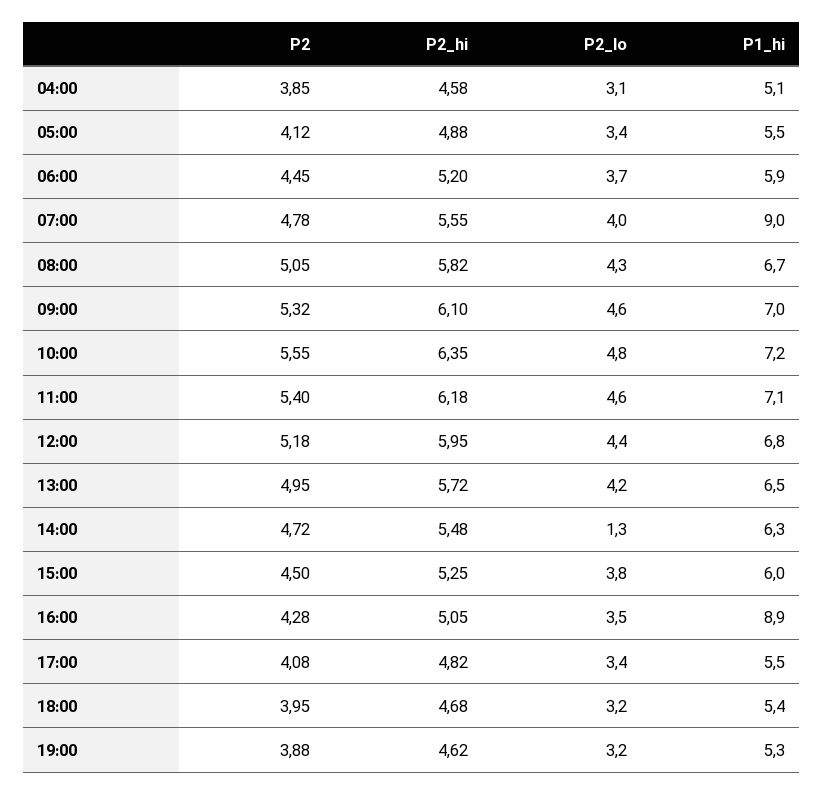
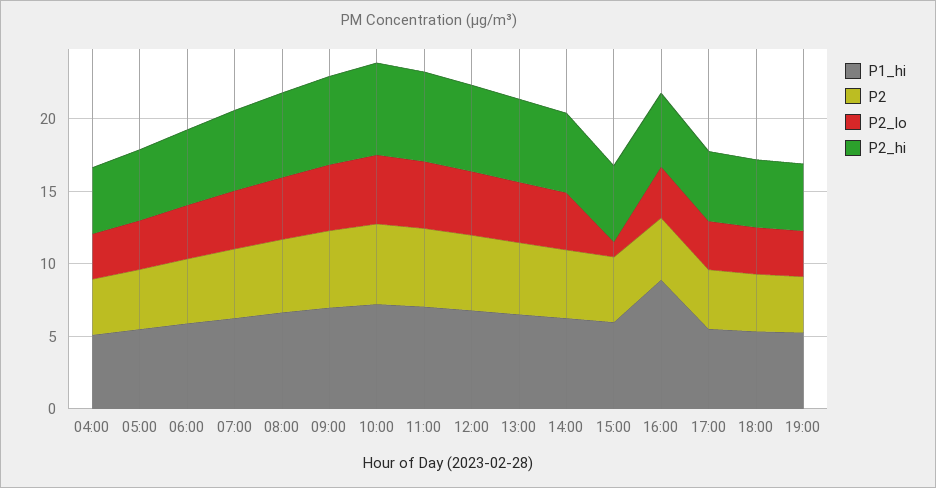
  {
    "P2": {
      "04:00": 3.85,
      "05:00": 4.12,
      "06:00": 4.45,
      "07:00": 4.78,
      "08:00": 5.05,
      "09:00": 5.32,
      "10:00": 5.55,
      "11:00": 5.4,
      "12:00": 5.18,
      "13:00": 4.95,
      "14:00": 4.72,
      "15:00": 4.5,
      "16:00": 4.28,
      "17:00": 4.08,
      "18:00": 3.95,
      "19:00": 3.88
    },
    "P2_hi": {
      "04:00": 4.58,
      "05:00": 4.88,
      "06:00": 5.2,
      "07:00": 5.55,
      "08:00": 5.82,
      "09:00": 6.1,
      "10:00": 6.35,
      "11:00": 6.18,
      "12:00": 5.95,
      "13:00": 5.72,
      "14:00": 5.48,
      "15:00": 5.25,
      "16:00": 5.05,
      "17:00": 4.82,
      "18:00": 4.68,
      "19:00": 4.62
    },
    "P2_lo": {
      "04:00": 3.1,
      "05:00": 3.4,
      "06:00": 3.7,
      "07:00": 4,
      "08:00": 4.3,
      "09:00": 4.6,
      "10:00": 4.8,
      "11:00": 4.6,
      "12:00": 4.4,
      "13:00": 4.2,
-     "14:00": 1.3,
+     "14:00": 4,
-     "15:00": 3.8,
+     "15:00": 1,
      "16:00": 3.5,
      "17:00": 3.4,
      "18:00": 3.2,
      "19:00": 3.2
    },
    "P1_hi": {
      "04:00": 5.1,
      "05:00": 5.5,
      "06:00": 5.9,
-     "07:00": 9,
+     "07:00": 6,
      "08:00": 6.7,
      "09:00": 7,
      "10:00": 7.2,
      "11:00": 7.1,
      "12:00": 6.8,
      "13:00": 6.5,
      "14:00": 6.3,
      "15:00": 6,
      "16:00": 8.9,
      "17:00": 5.5,
      "18:00": 5.4,
      "19:00": 5.3
    }
  }

